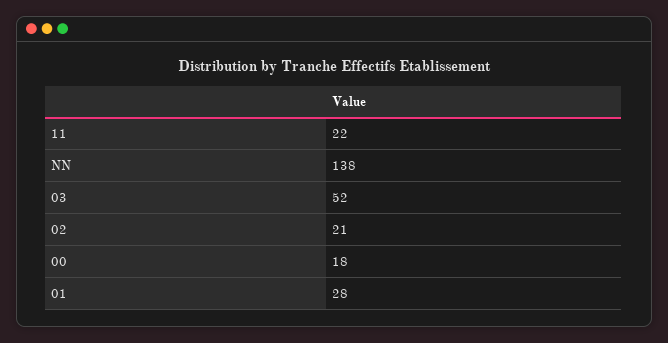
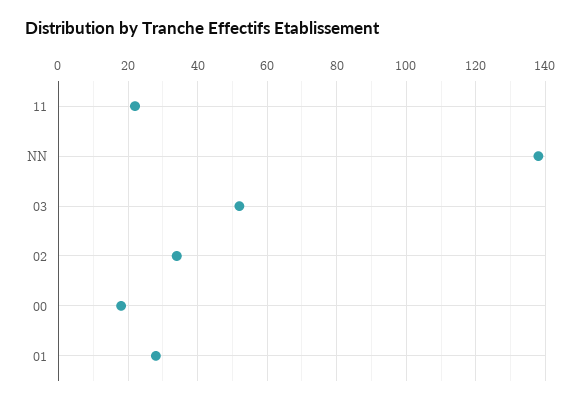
  {
    "11": 22,
    "NN": 138,
    "03": 52,
-   "02": 21,
+   "02": 35,
    "00": 18,
    "01": 28
  }

